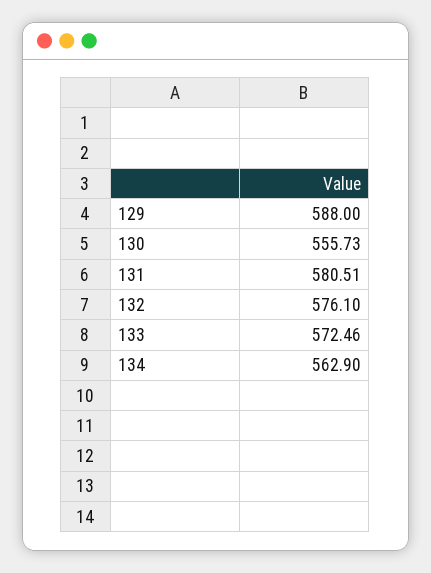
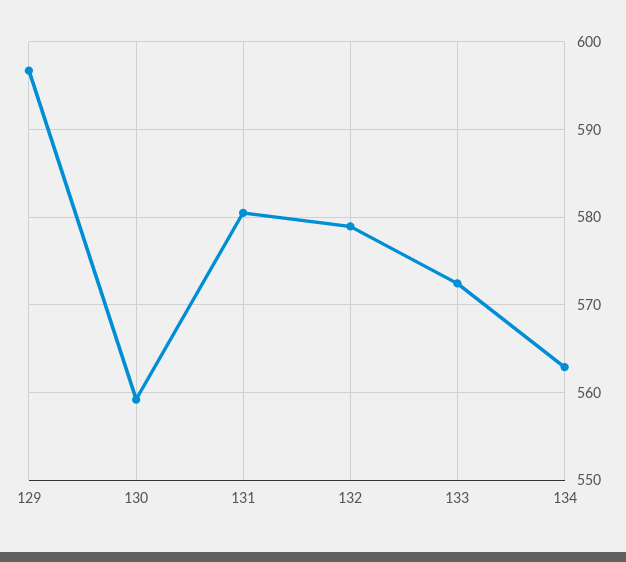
  {
-   "129": 588,
+   "129": 597,
-   "130": 555.73,
+   "130": 559,
    "131": 580.51,
-   "132": 576.1,
+   "132": 579,
    "133": 572.46,
    "134": 562.9
  }

